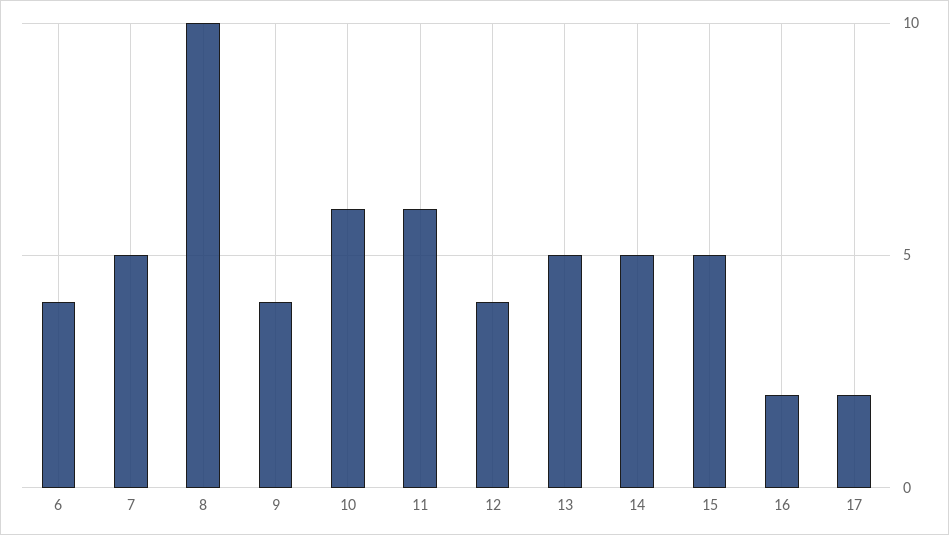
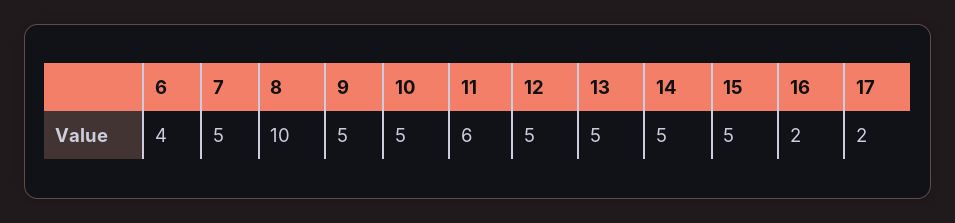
  {
    "6": 4,
    "7": 5,
    "8": 10,
-   "9": 4,
+   "9": 5,
-   "10": 6,
+   "10": 5,
    "11": 6,
-   "12": 4,
+   "12": 5,
    "13": 5,
    "14": 5,
    "15": 5,
    "16": 2,
    "17": 2
  }

